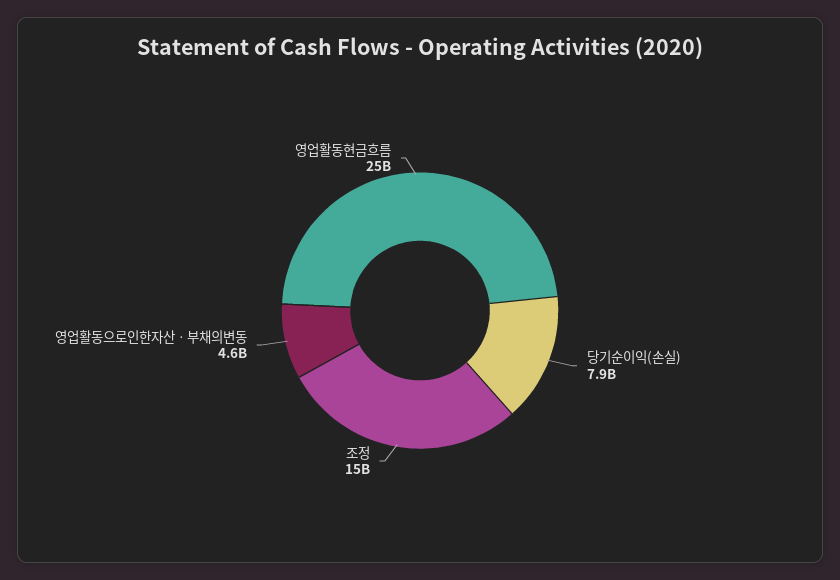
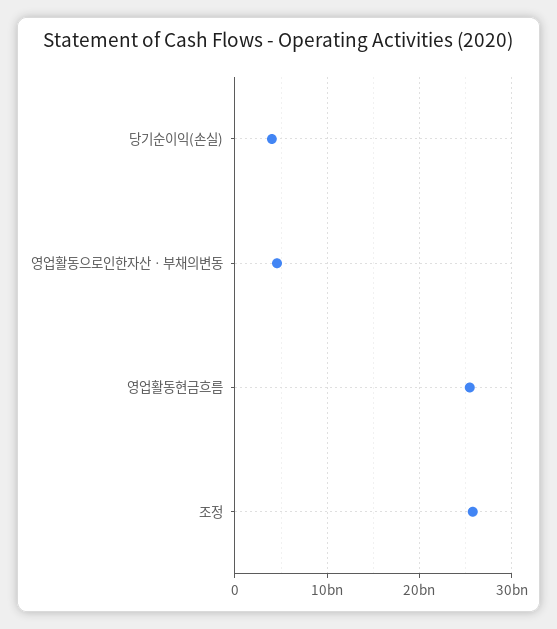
  {
-   "당기순이익(손실)": 7900000000,
+   "당기순이익(손실)": 4000000000,
-   "조정": 15000000000,
+   "조정": 26000000000,
    "영업활동으로인한자산ㆍ부채의변동": 4600000000,
    "영업활동현금흐름": 25000000000
  }

